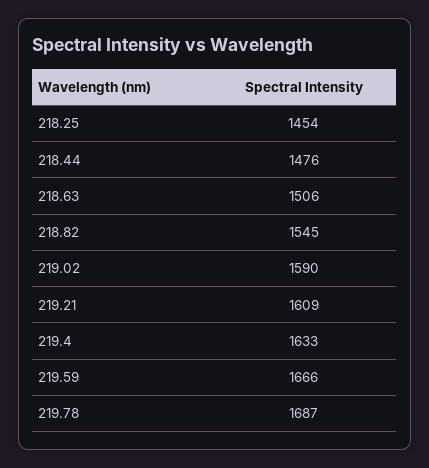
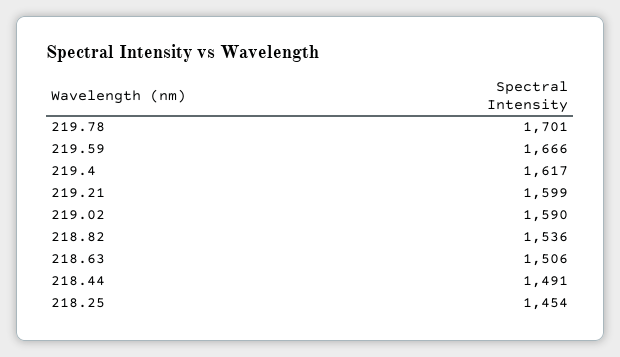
  {
    "218.25": 1454,
-   "218.44": 1476,
+   "218.44": 1491,
    "218.63": 1506,
-   "218.82": 1545,
+   "218.82": 1536,
    "219.02": 1590,
-   "219.21": 1609,
+   "219.21": 1599,
-   "219.4": 1633,
+   "219.4": 1617,
    "219.59": 1666,
-   "219.78": 1687
+   "219.78": 1701
  }

